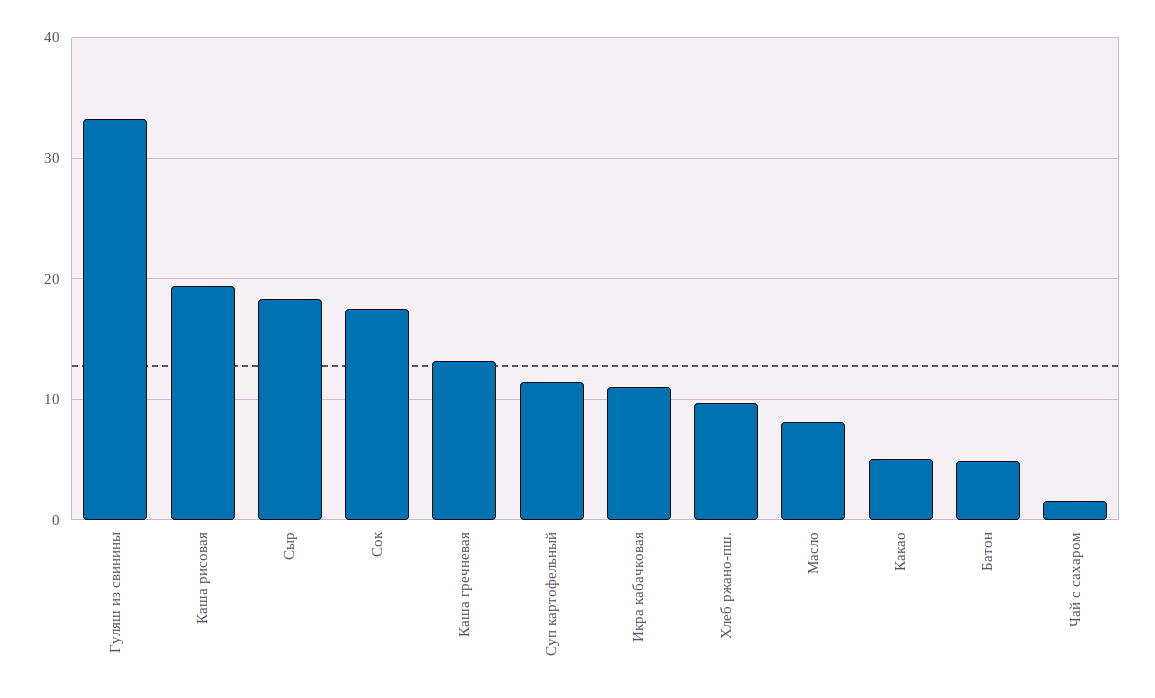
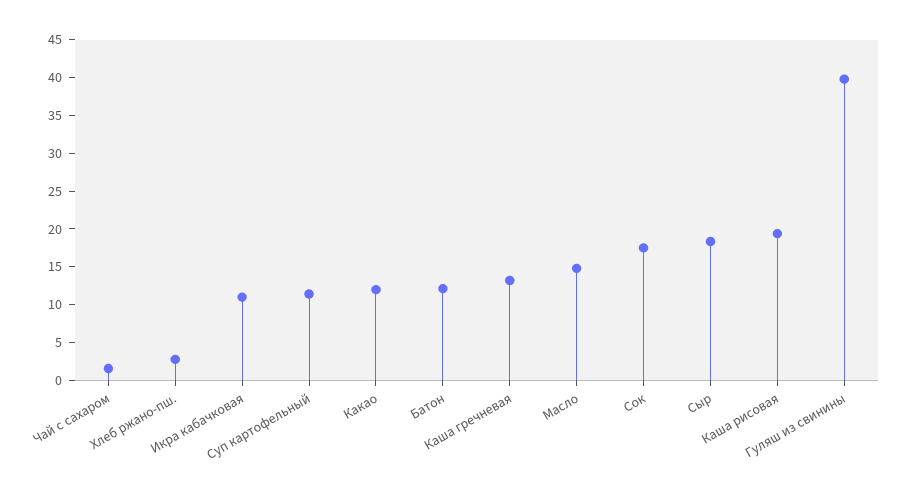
  {
-   "Гуляш из свинины": 33,
+   "Гуляш из свинины": 40,
    "Каша рисовая": 19,
    "Сыр": 18,
    "Сок": 18,
    "Каша гречневая": 13,
    "Суп картофельный": 11,
    "Икра кабачковая": 11,
-   "Хлеб ржано-пш.": 10,
+   "Хлеб ржано-пш.": 2.5,
-   "Масло": 8,
+   "Масло": 15,
-   "Какао": 5,
+   "Какао": 12.5,
-   "Батон": 5,
+   "Батон": 12.5,
    "Чай с сахаром": 2
  }

